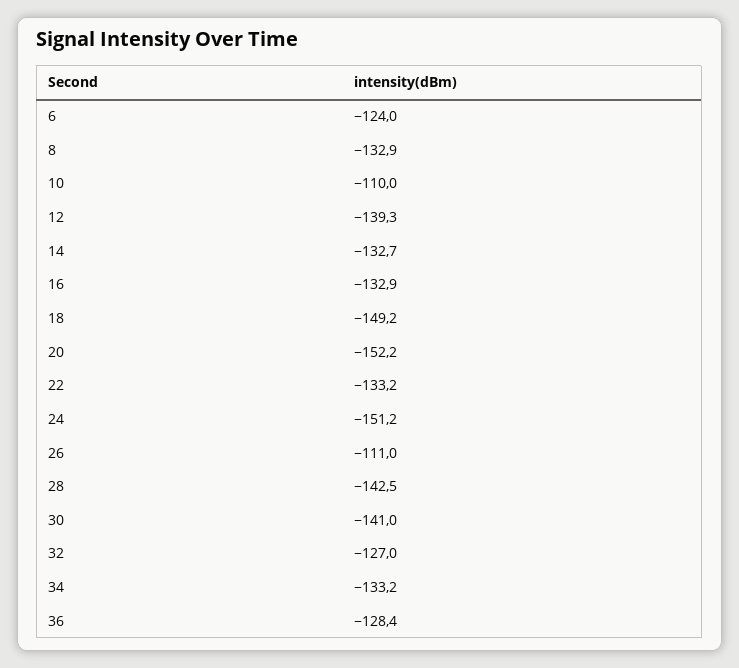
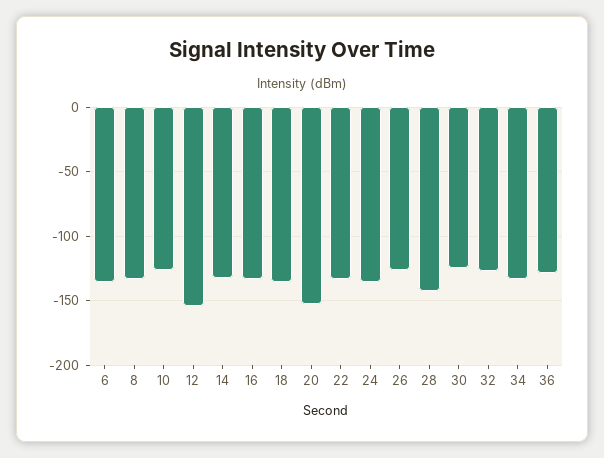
  {
-   "6": -124,
+   "6": -135,
    "8": -132.9,
-   "10": -110,
+   "10": -125,
-   "12": -139.3,
+   "12": -155,
    "14": -132.7,
    "16": -132.9,
-   "18": -149.2,
+   "18": -135,
    "20": -152.2,
    "22": -133.2,
-   "24": -151.2,
+   "24": -135,
-   "26": -111,
+   "26": -125,
    "28": -142.5,
-   "30": -141,
+   "30": -125,
    "32": -127,
    "34": -133.2,
    "36": -128.4
  }

